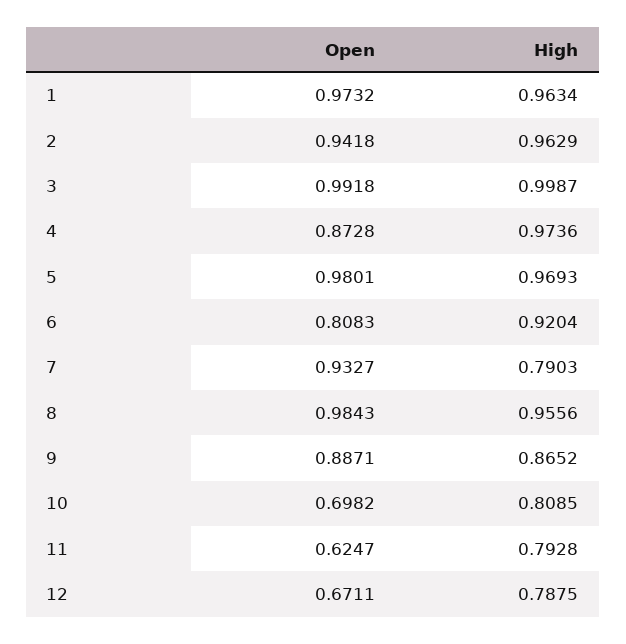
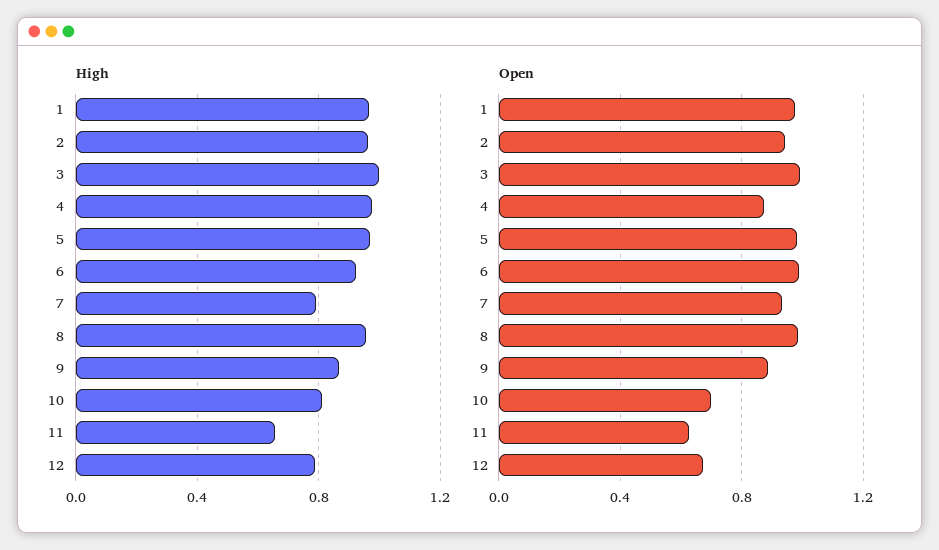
  {
    "Open": {
      "1": 0.9732,
      "2": 0.9418,
      "3": 0.9918,
      "4": 0.8728,
      "5": 0.9801,
-     "6": 0.8083,
+     "6": 1,
      "7": 0.9327,
      "8": 0.9843,
      "9": 0.8871,
      "10": 0.6982,
      "11": 0.6247,
      "12": 0.6711
    },
    "High": {
      "1": 0.9634,
      "2": 0.9629,
      "3": 0.9987,
      "4": 0.9736,
      "5": 0.9693,
      "6": 0.9204,
      "7": 0.7903,
      "8": 0.9556,
      "9": 0.8652,
      "10": 0.8085,
-     "11": 0.7928,
+     "11": 0.65,
      "12": 0.7875
    }
  }

